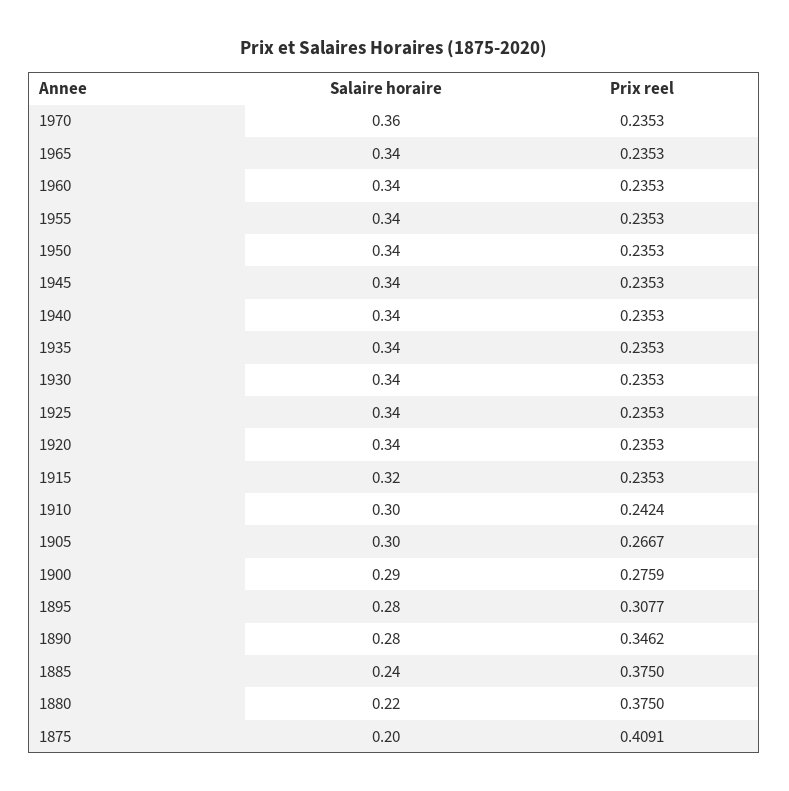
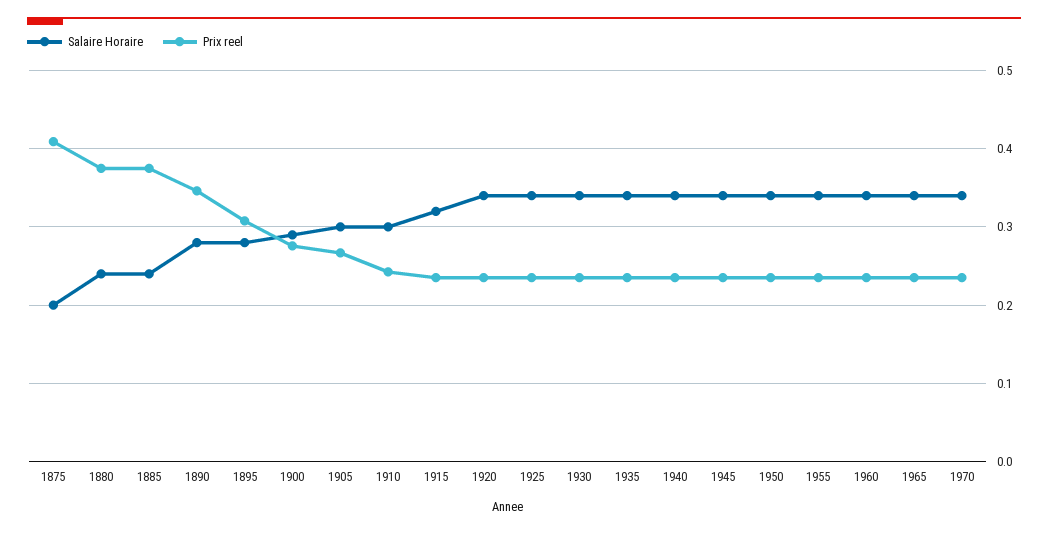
  {
    "Salaire horaire": {
-     "1970": 0.36,
+     "1970": 0.34,
      "1965": 0.34,
      "1960": 0.34,
      "1955": 0.34,
      "1950": 0.34,
      "1945": 0.34,
      "1940": 0.34,
      "1935": 0.34,
      "1930": 0.34,
      "1925": 0.34,
      "1920": 0.34,
      "1915": 0.32,
      "1910": 0.3,
      "1905": 0.3,
      "1900": 0.29,
      "1895": 0.28,
      "1890": 0.28,
      "1885": 0.24,
-     "1880": 0.22,
+     "1880": 0.24,
      "1875": 0.2
    },
    "Prix reel": {
      "1970": 0.2353,
      "1965": 0.2353,
      "1960": 0.2353,
      "1955": 0.2353,
      "1950": 0.2353,
      "1945": 0.2353,
      "1940": 0.2353,
      "1935": 0.2353,
      "1930": 0.2353,
      "1925": 0.2353,
      "1920": 0.2353,
      "1915": 0.2353,
      "1910": 0.2424,
      "1905": 0.2667,
      "1900": 0.2759,
      "1895": 0.3077,
      "1890": 0.3462,
      "1885": 0.375,
      "1880": 0.375,
      "1875": 0.4091
    }
  }

